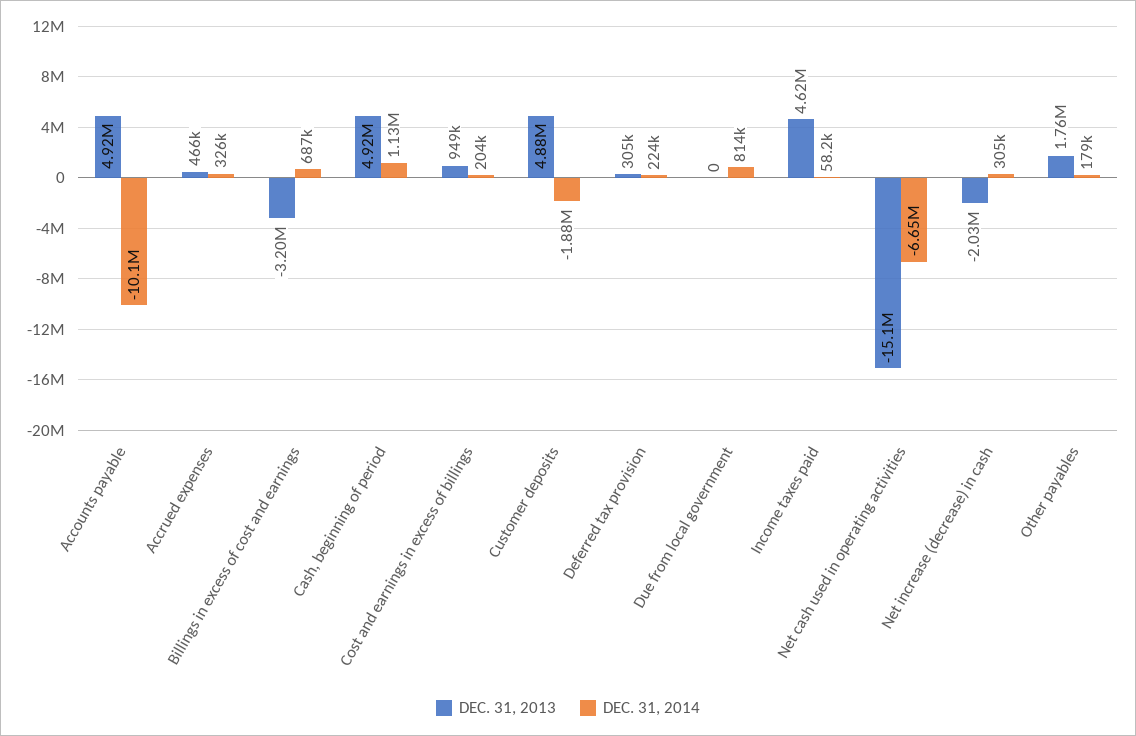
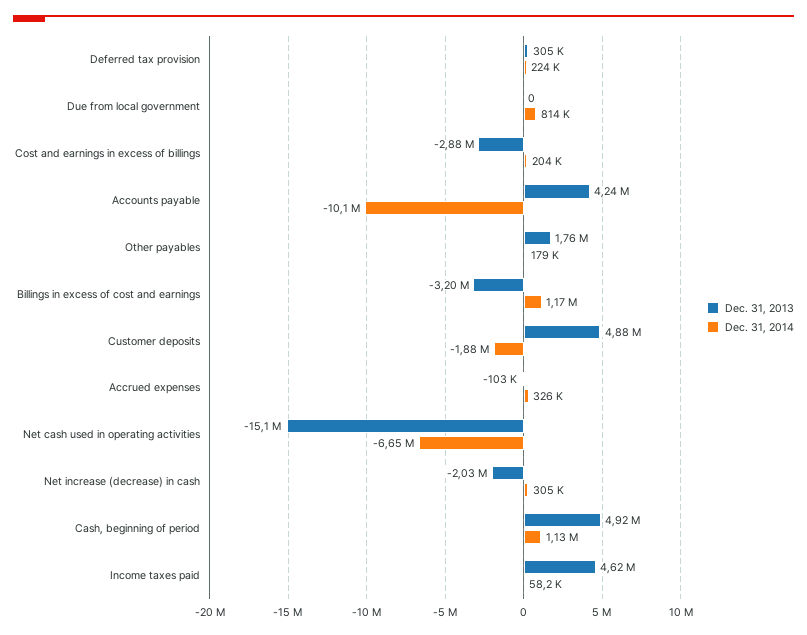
  {
    "DEC. 31, 2013": {
-     "Accounts payable": 4920000,
+     "Accounts payable": 4240000,
-     "Accrued expenses": 466000,
+     "Accrued expenses": -103000,
      "Billings in excess of cost and earnings": -3200000,
      "Cash, beginning of period": 4920000,
-     "Cost and earnings in excess of billings": 949000,
+     "Cost and earnings in excess of billings": -2880000,
      "Customer deposits": 4880000,
      "Deferred tax provision": 305000,
      "Due from local government": 0,
      "Income taxes paid": 4620000,
      "Net cash used in operating activities": -15100000,
      "Net increase (decrease) in cash": -2030000,
      "Other payables": 1760000
    },
    "DEC. 31, 2014": {
      "Accounts payable": -10100000,
      "Accrued expenses": 326000,
-     "Billings in excess of cost and earnings": 687000,
+     "Billings in excess of cost and earnings": 1170000,
      "Cash, beginning of period": 1130000,
      "Cost and earnings in excess of billings": 204000,
      "Customer deposits": -1880000,
      "Deferred tax provision": 224000,
      "Due from local government": 814000,
      "Income taxes paid": 58200,
      "Net cash used in operating activities": -6650000,
      "Net increase (decrease) in cash": 305000,
      "Other payables": 179000
    }
  }

